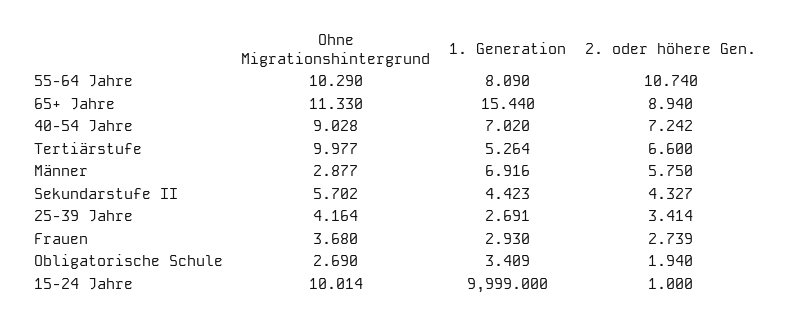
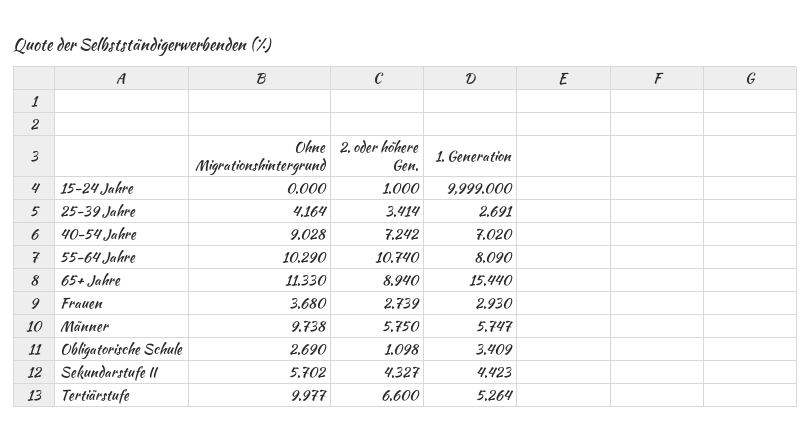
  {
    "Ohne Migrationshintergrund": {
      "55-64 Jahre": 10.29,
      "65+ Jahre": 11.33,
      "40-54 Jahre": 9.028,
      "Tertiärstufe": 9.977,
-     "Männer": 2.877,
+     "Männer": 9.738,
      "Sekundarstufe II": 5.702,
      "25-39 Jahre": 4.164,
      "Frauen": 3.68,
      "Obligatorische Schule": 2.69,
-     "15-24 Jahre": 10.014
+     "15-24 Jahre": 0
    },
    "1. Generation": {
      "55-64 Jahre": 8.09,
      "65+ Jahre": 15.44,
      "40-54 Jahre": 7.02,
      "Tertiärstufe": 5.264,
-     "Männer": 6.916,
+     "Männer": 5.747,
      "Sekundarstufe II": 4.423,
      "25-39 Jahre": 2.691,
      "Frauen": 2.93,
      "Obligatorische Schule": 3.409,
      "15-24 Jahre": 9999
    },
    "2. oder höhere Gen.": {
      "55-64 Jahre": 10.74,
      "65+ Jahre": 8.94,
      "40-54 Jahre": 7.242,
      "Tertiärstufe": 6.6,
      "Männer": 5.75,
      "Sekundarstufe II": 4.327,
      "25-39 Jahre": 3.414,
      "Frauen": 2.739,
-     "Obligatorische Schule": 1.94,
+     "Obligatorische Schule": 1.098,
      "15-24 Jahre": 1
    }
  }

